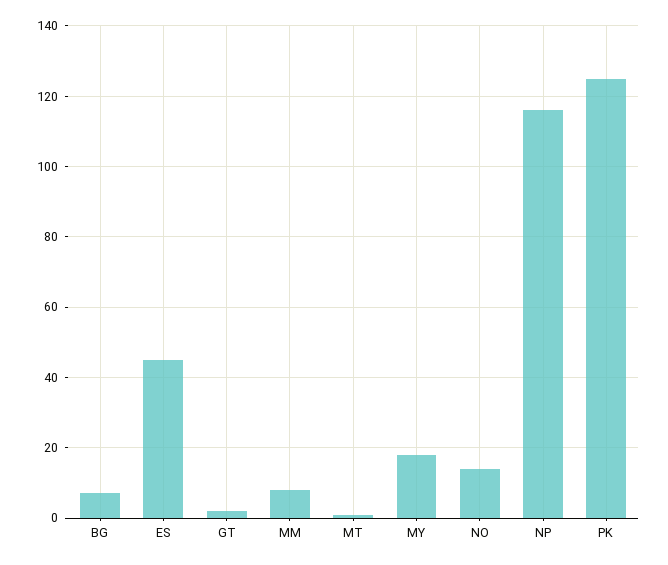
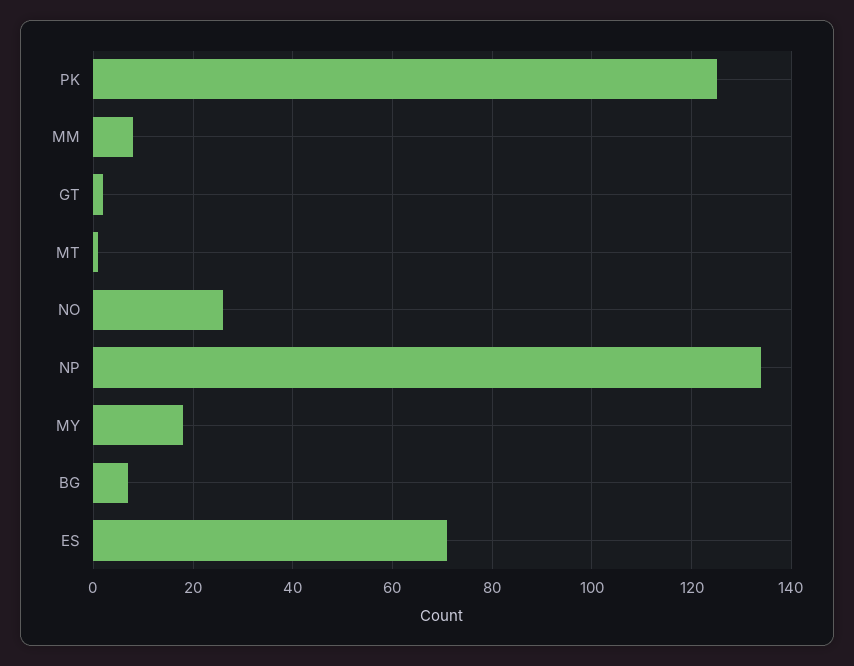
  {
    "BG": 5,
-   "ES": 45,
+   "ES": 70,
    "GT": 0,
    "MM": 10,
    "MT": 0,
    "MY": 20,
-   "NO": 15,
+   "NO": 25,
-   "NP": 115,
+   "NP": 135,
    "PK": 125
  }

